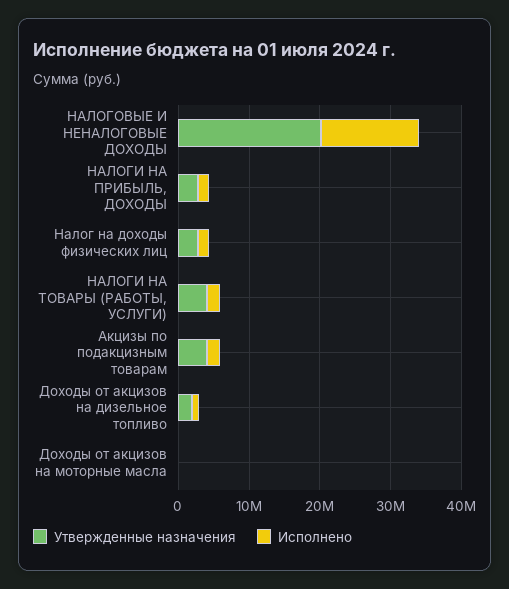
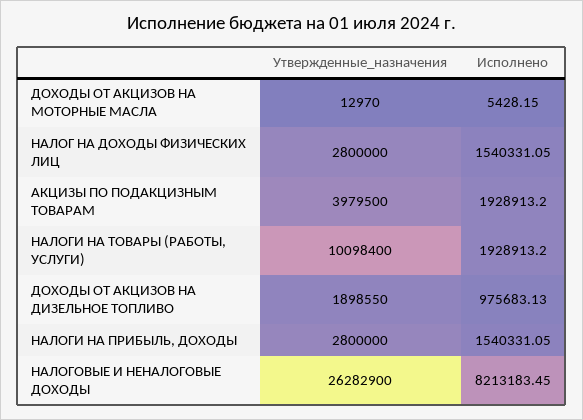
  {
    "Утвержденные назначения": {
-     "НАЛОГОВЫЕ И НЕНАЛОГОВЫЕ ДОХОДЫ": 20000000,
+     "НАЛОГОВЫЕ И НЕНАЛОГОВЫЕ ДОХОДЫ": 26282900,
      "НАЛОГИ НА ПРИБЫЛЬ, ДОХОДЫ": 2800000,
      "Налог на доходы физических лиц": 2800000,
-     "НАЛОГИ НА ТОВАРЫ (РАБОТЫ, УСЛУГИ)": 4000000,
+     "НАЛОГИ НА ТОВАРЫ (РАБОТЫ, УСЛУГИ)": 10098400,
      "Акцизы по подакцизным товарам": 3979500,
      "Доходы от акцизов на дизельное топливо": 1898550,
      "Доходы от акцизов на моторные масла": 12970
    },
    "Исполнено": {
-     "НАЛОГОВЫЕ И НЕНАЛОГОВЫЕ ДОХОДЫ": 14000000,
+     "НАЛОГОВЫЕ И НЕНАЛОГОВЫЕ ДОХОДЫ": 8213183.45,
      "НАЛОГИ НА ПРИБЫЛЬ, ДОХОДЫ": 1540331.05,
      "Налог на доходы физических лиц": 1540331.05,
      "НАЛОГИ НА ТОВАРЫ (РАБОТЫ, УСЛУГИ)": 1928913.2,
      "Акцизы по подакцизным товарам": 1928913.2,
      "Доходы от акцизов на дизельное топливо": 975683.13,
      "Доходы от акцизов на моторные масла": 5428.15
    }
  }

